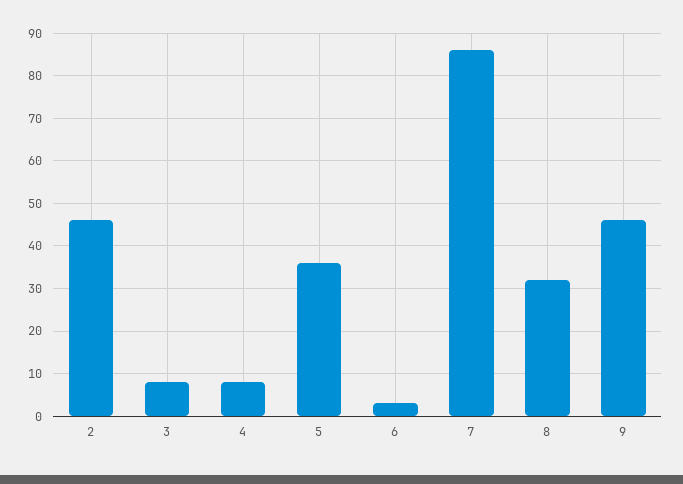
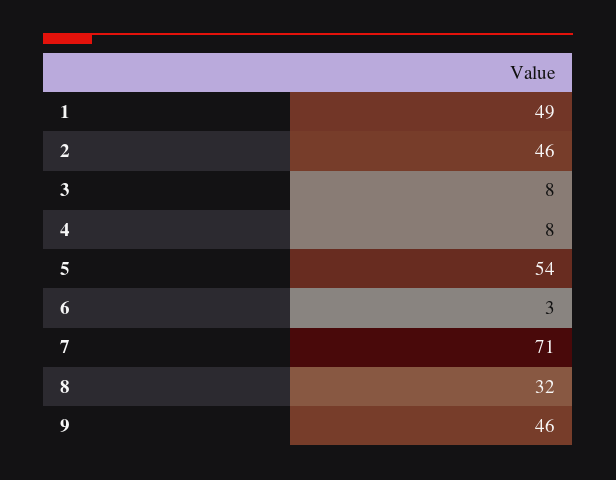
  {
    "2": 46,
    "3": 8,
    "4": 8,
-   "5": 35,
+   "5": 54,
    "6": 3,
-   "7": 85,
+   "7": 71,
    "8": 32,
-   "9": 46
+   "9": 46,
+   "1": 49
  }

